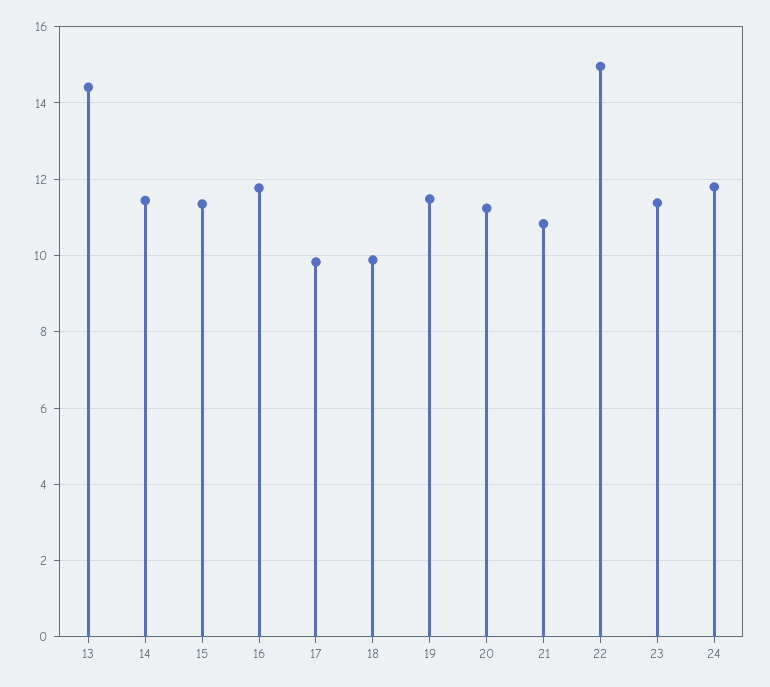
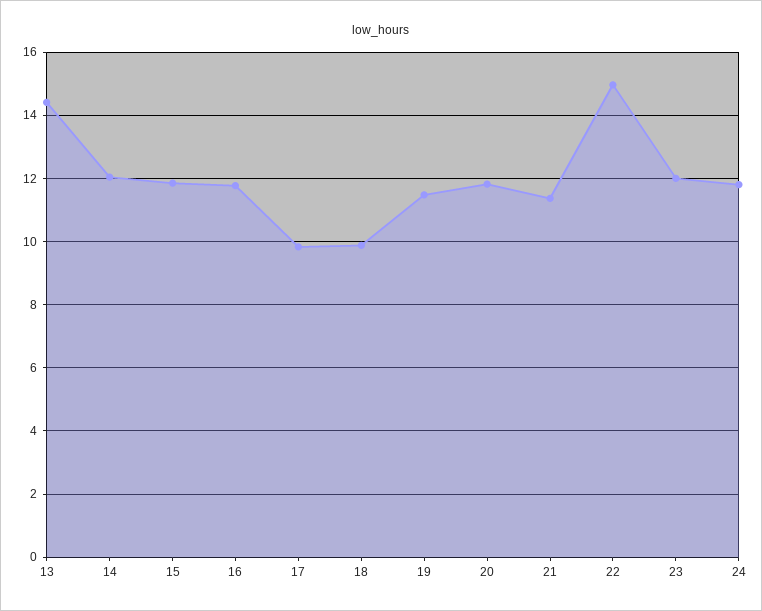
  {
    "13": 14.4,
-   "14": 11.4,
+   "14": 12,
-   "15": 11.4,
+   "15": 11.8,
    "16": 11.8,
    "17": 9.8,
    "18": 9.8,
    "19": 11.4,
-   "20": 11.2,
+   "20": 11.8,
-   "21": 10.8,
+   "21": 11.4,
    "22": 15,
-   "23": 11.4,
+   "23": 12,
    "24": 11.8
  }

